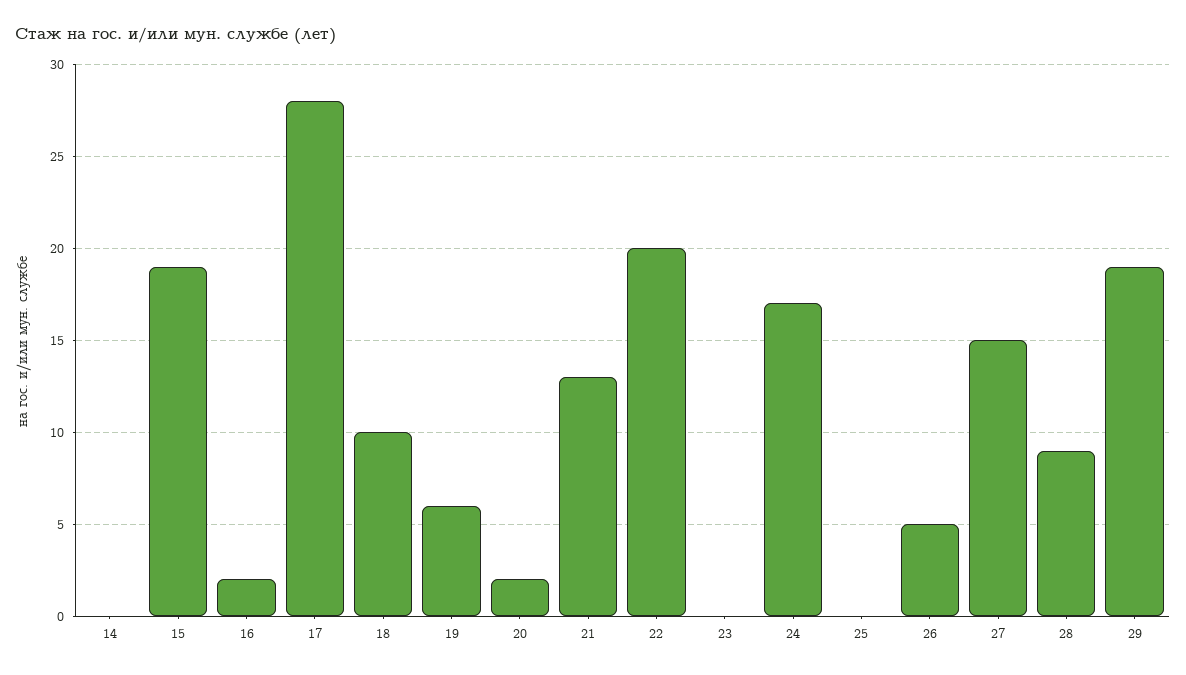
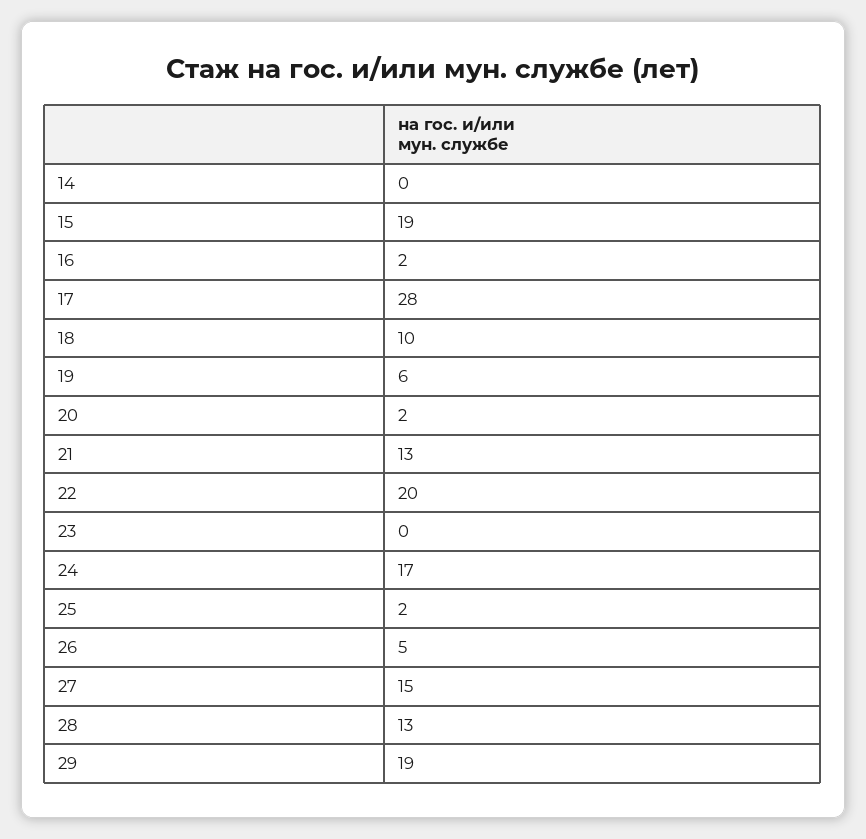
  {
    "14": 0,
    "15": 19,
    "16": 2,
    "17": 28,
    "18": 10,
    "19": 6,
    "20": 2,
    "21": 13,
    "22": 20,
    "23": 0,
    "24": 17,
-   "25": 0,
+   "25": 2,
    "26": 5,
    "27": 15,
-   "28": 9,
+   "28": 13,
    "29": 19
  }

